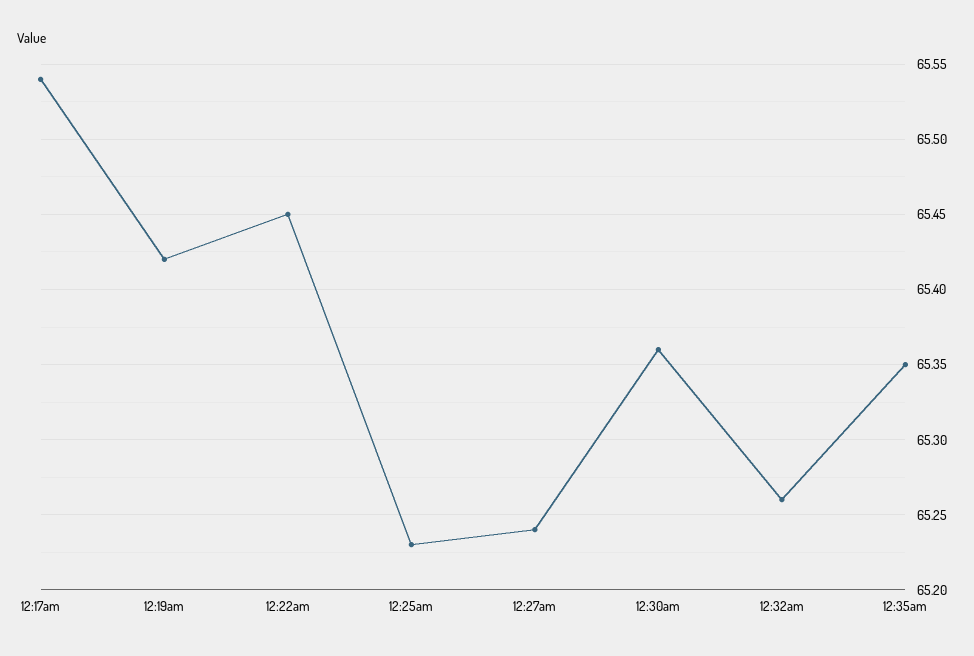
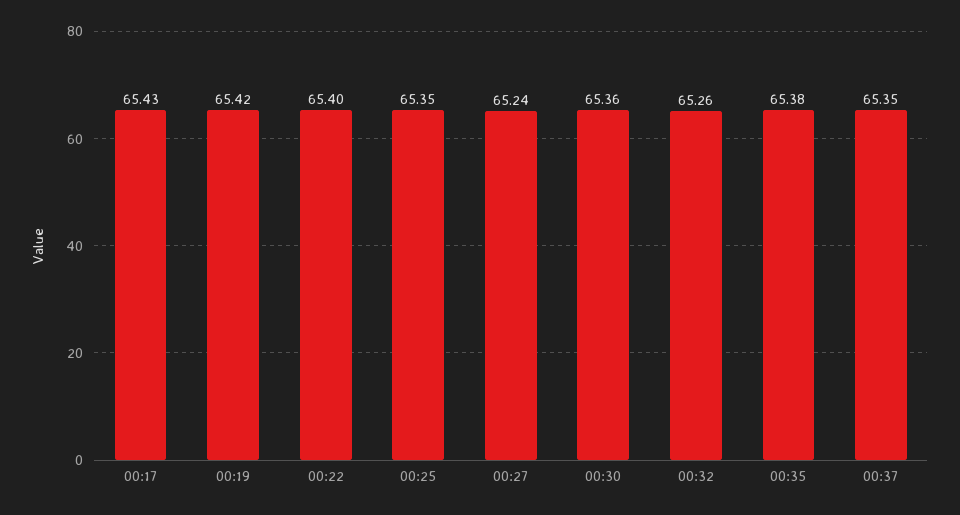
  {
-   "12:17am": 65.54,
+   "12:17am": 65.43,
    "12:19am": 65.42,
-   "12:22am": 65.45,
+   "12:22am": 65.4,
-   "12:25am": 65.23,
+   "12:25am": 65.35,
    "12:27am": 65.24,
    "12:30am": 65.36,
    "12:32am": 65.26,
-   "12:35am": 65.35
+   "12:35am": 65.38,
+   "00:37": 65.35
  }

